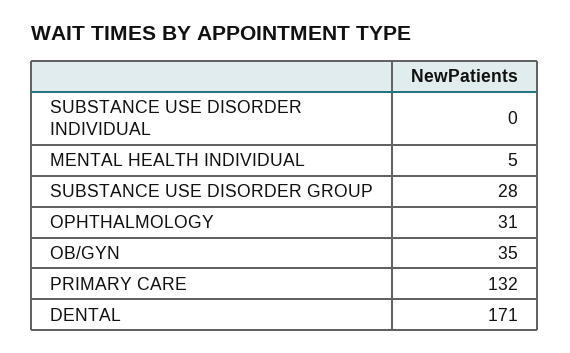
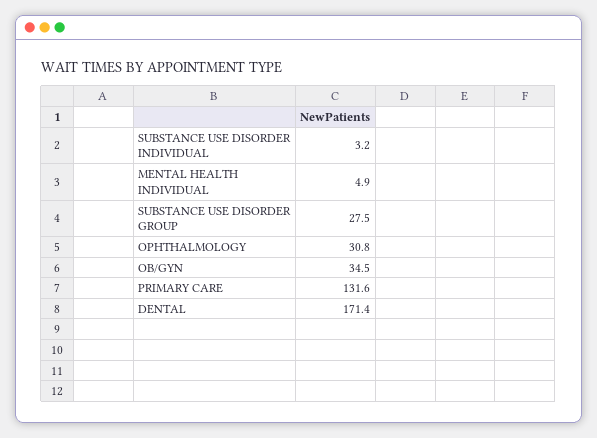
  {
-   "SUBSTANCE USE DISORDER INDIVIDUAL": 0,
+   "SUBSTANCE USE DISORDER INDIVIDUAL": 3.2,
    "MENTAL HEALTH INDIVIDUAL": 4.9,
    "SUBSTANCE USE DISORDER GROUP": 27.5,
    "OPHTHALMOLOGY": 30.8,
    "OB/GYN": 34.5,
    "PRIMARY CARE": 131.6,
    "DENTAL": 171.4
  }

